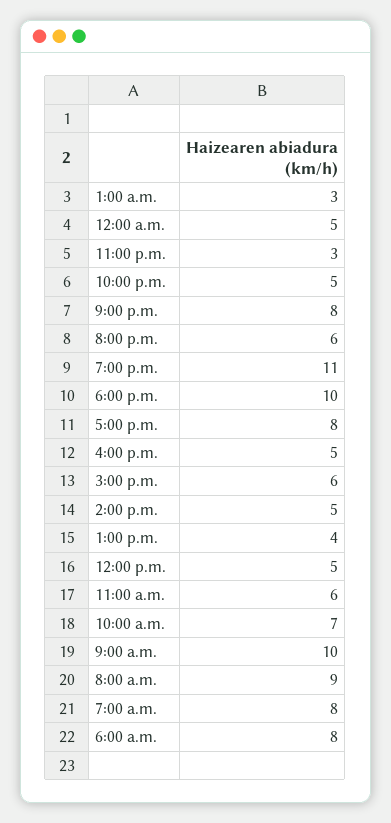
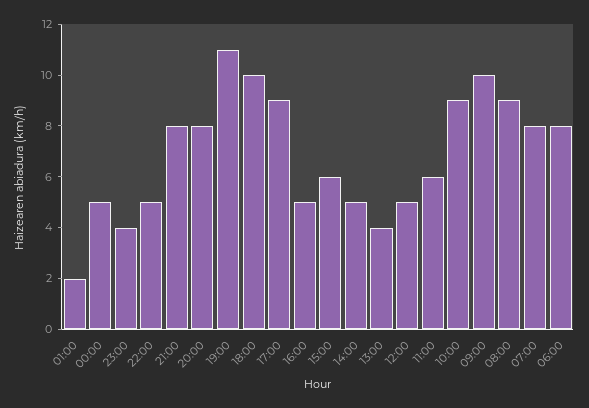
  {
-   "1:00 a.m.": 3,
+   "1:00 a.m.": 2,
    "12:00 a.m.": 5,
-   "11:00 p.m.": 3,
+   "11:00 p.m.": 4,
    "10:00 p.m.": 5,
    "9:00 p.m.": 8,
-   "8:00 p.m.": 6,
+   "8:00 p.m.": 8,
    "7:00 p.m.": 11,
    "6:00 p.m.": 10,
-   "5:00 p.m.": 8,
+   "5:00 p.m.": 9,
    "4:00 p.m.": 5,
    "3:00 p.m.": 6,
    "2:00 p.m.": 5,
    "1:00 p.m.": 4,
    "12:00 p.m.": 5,
    "11:00 a.m.": 6,
-   "10:00 a.m.": 7,
+   "10:00 a.m.": 9,
    "9:00 a.m.": 10,
    "8:00 a.m.": 9,
    "7:00 a.m.": 8,
    "6:00 a.m.": 8
  }

